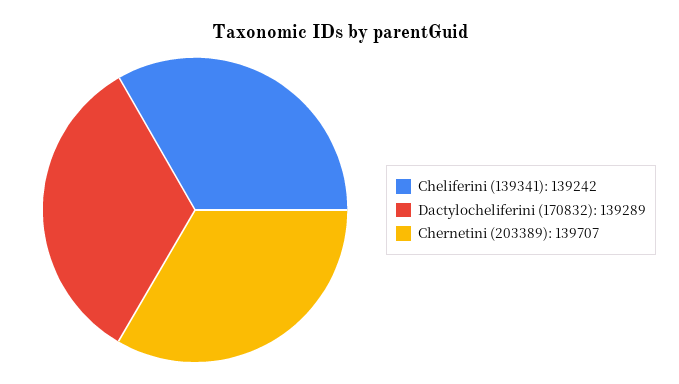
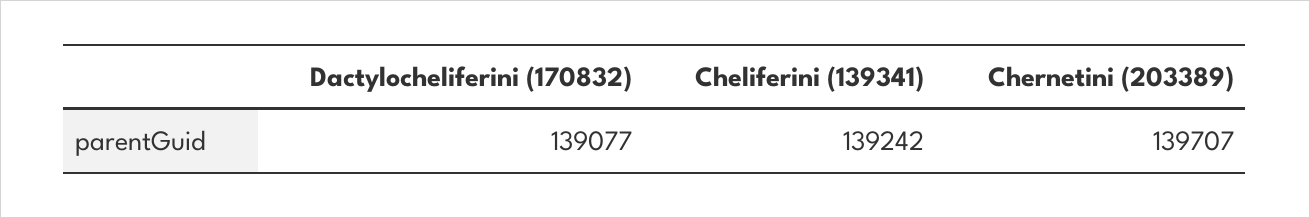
  {
    "Cheliferini (139341)": 139242,
-   "Dactylocheliferini (170832)": 139289,
+   "Dactylocheliferini (170832)": 139077,
    "Chernetini (203389)": 139707
  }

